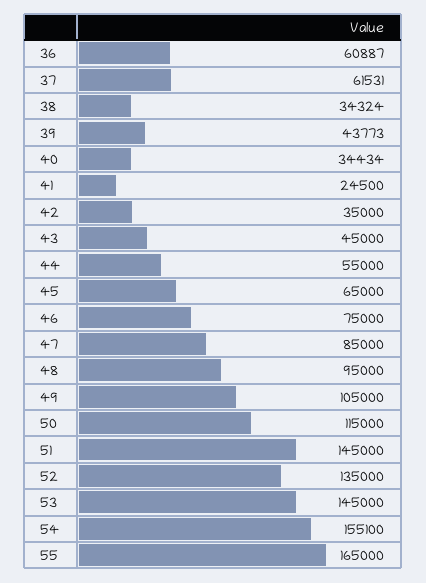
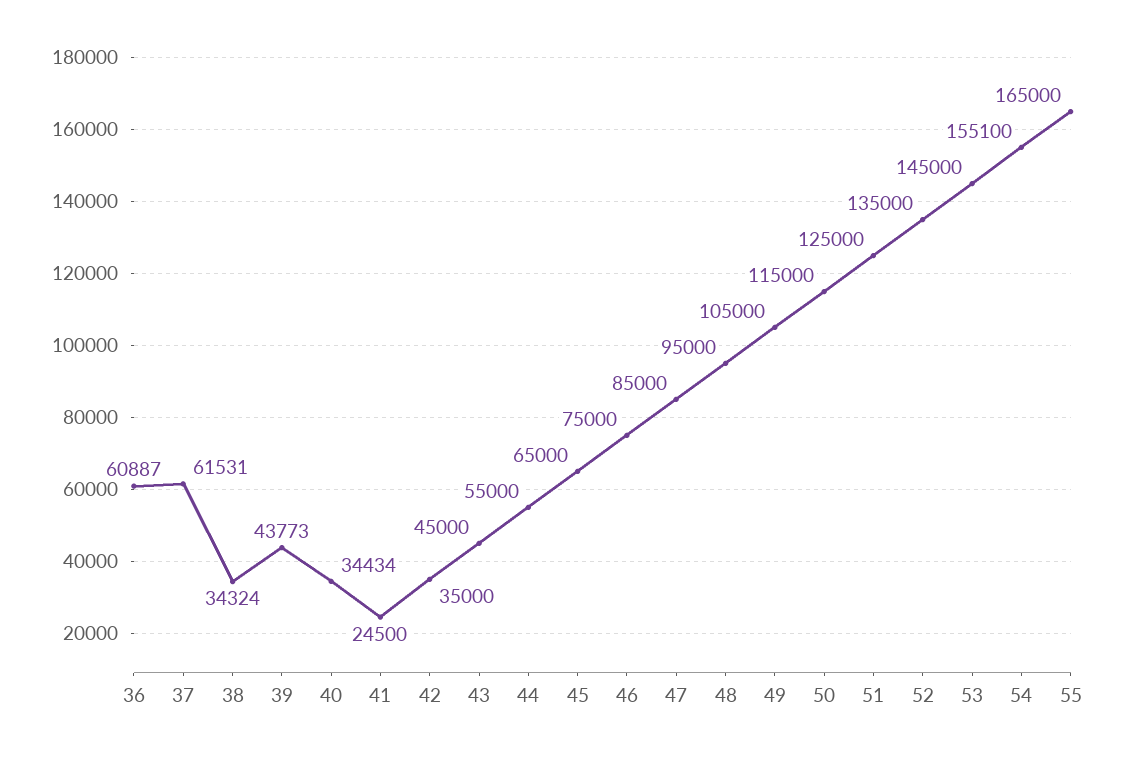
  {
    "36": 60887,
    "37": 61531,
    "38": 34324,
    "39": 43773,
    "40": 34434,
    "41": 24500,
    "42": 35000,
    "43": 45000,
    "44": 55000,
    "45": 65000,
    "46": 75000,
    "47": 85000,
    "48": 95000,
    "49": 105000,
    "50": 115000,
-   "51": 145000,
+   "51": 125000,
    "52": 135000,
    "53": 145000,
    "54": 155100,
    "55": 165000
  }

